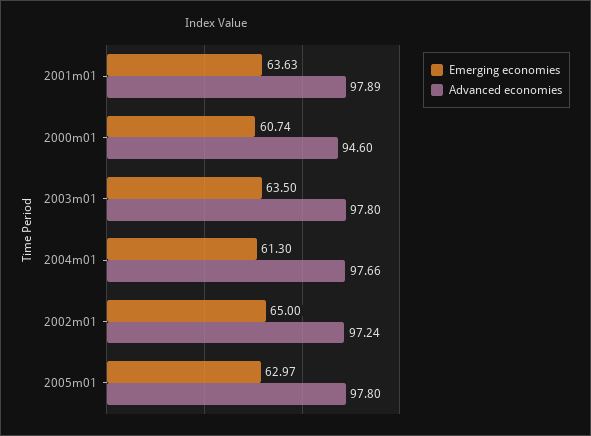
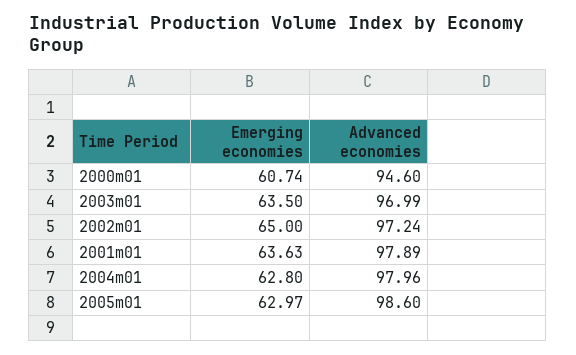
  {
    "Emerging economies": {
      "2001m01": 63.63,
      "2000m01": 60.74,
      "2003m01": 63.5,
-     "2004m01": 61.3,
+     "2004m01": 62.8,
      "2002m01": 65,
      "2005m01": 62.97
    },
    "Advanced economies": {
      "2001m01": 97.89,
      "2000m01": 94.6,
-     "2003m01": 97.8,
+     "2003m01": 96.99,
-     "2004m01": 97.66,
+     "2004m01": 97.96,
      "2002m01": 97.24,
-     "2005m01": 97.8
+     "2005m01": 98.6
    }
  }

